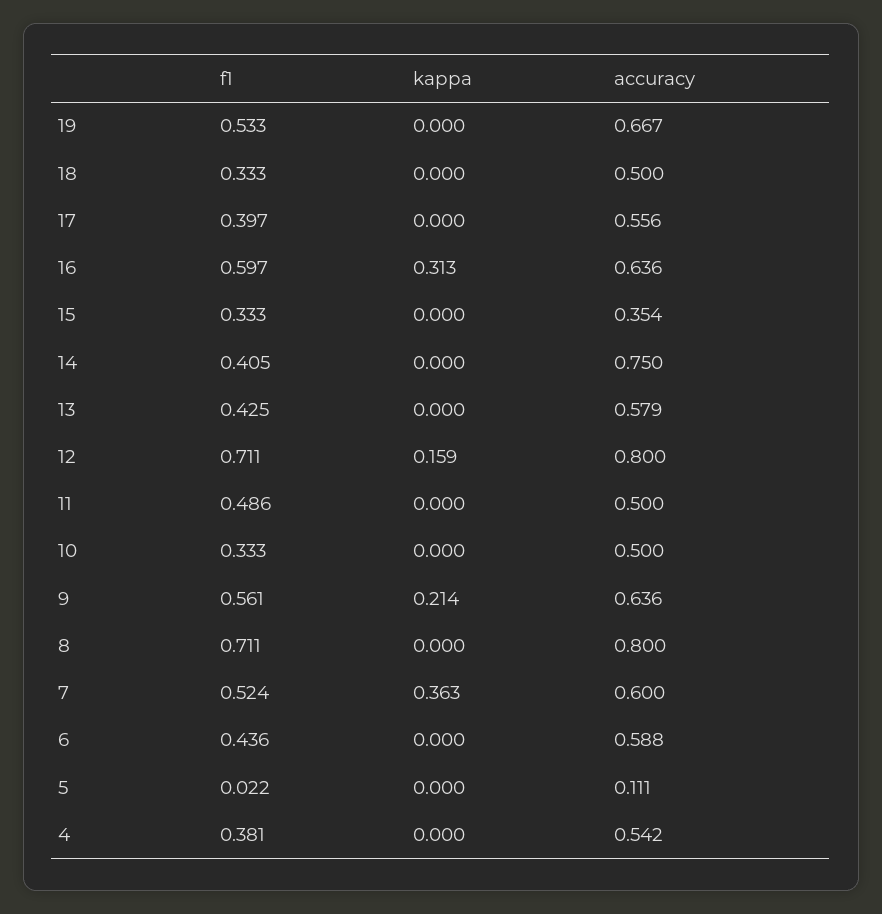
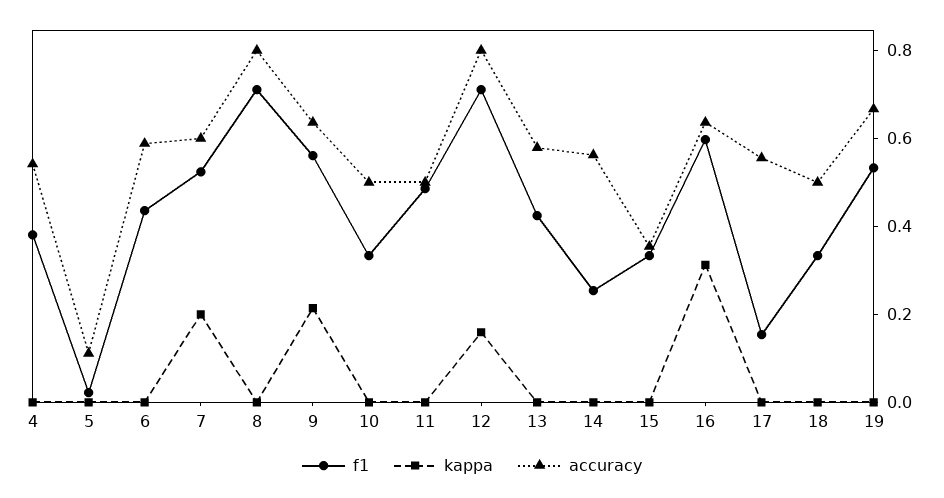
  {
    "f1": {
      "19": 0.533,
      "18": 0.333,
-     "17": 0.397,
+     "17": 0.15,
      "16": 0.597,
      "15": 0.333,
-     "14": 0.405,
+     "14": 0.25,
      "13": 0.425,
      "12": 0.711,
      "11": 0.486,
      "10": 0.333,
      "9": 0.561,
      "8": 0.711,
      "7": 0.524,
      "6": 0.436,
      "5": 0.022,
      "4": 0.381
    },
    "kappa": {
      "19": 0,
      "18": 0,
      "17": 0,
      "16": 0.313,
      "15": 0,
      "14": 0,
      "13": 0,
      "12": 0.159,
      "11": 0,
      "10": 0,
      "9": 0.214,
      "8": 0,
-     "7": 0.363,
+     "7": 0.2,
      "6": 0,
      "5": 0,
      "4": 0
    },
    "accuracy": {
      "19": 0.667,
      "18": 0.5,
      "17": 0.556,
      "16": 0.636,
      "15": 0.354,
-     "14": 0.75,
+     "14": 0.55,
      "13": 0.579,
      "12": 0.8,
      "11": 0.5,
      "10": 0.5,
      "9": 0.636,
      "8": 0.8,
      "7": 0.6,
      "6": 0.588,
      "5": 0.111,
      "4": 0.542
    }
  }

